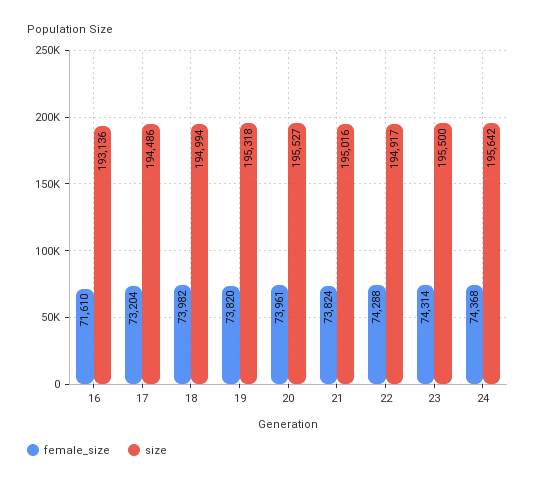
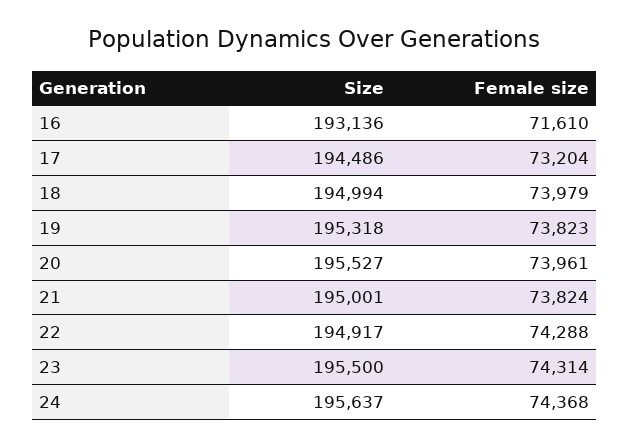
  {
    "female_size": {
      "16": 71610,
      "17": 73204,
-     "18": 73982,
+     "18": 73979,
-     "19": 73820,
+     "19": 73823,
      "20": 73961,
      "21": 73824,
      "22": 74288,
      "23": 74314,
      "24": 74368
    },
    "size": {
      "16": 193136,
      "17": 194486,
      "18": 194994,
      "19": 195318,
      "20": 195527,
-     "21": 195016,
+     "21": 195001,
      "22": 194917,
      "23": 195500,
-     "24": 195642
+     "24": 195637
    }
  }

